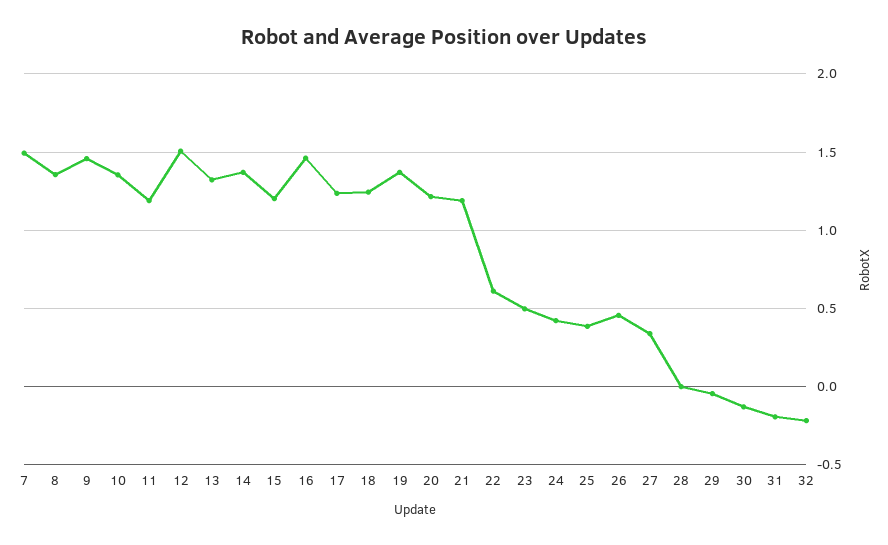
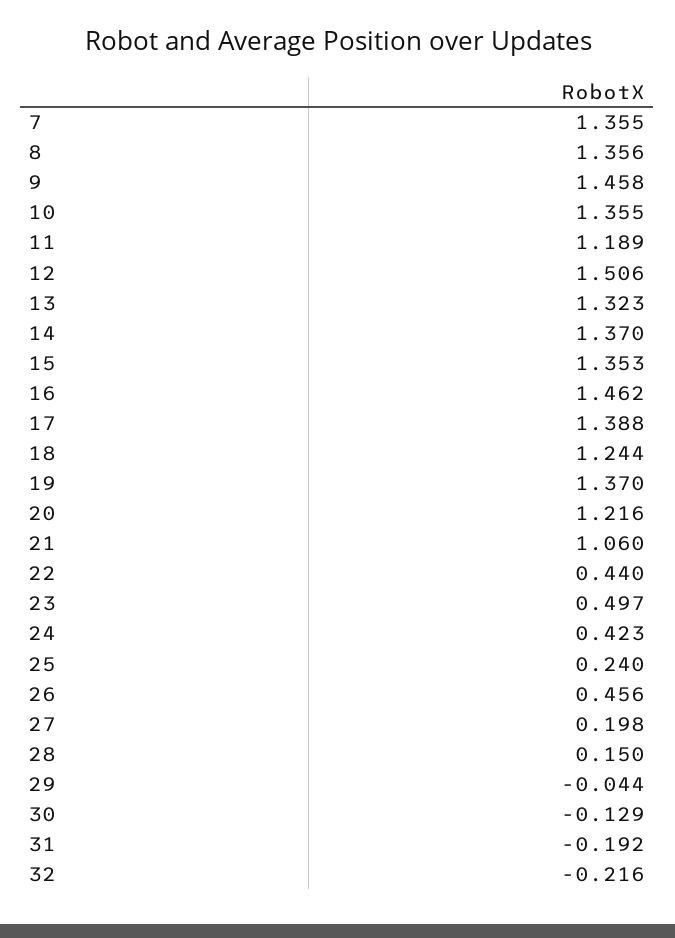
  {
-   "7": 1.5,
+   "7": 1.355,
    "8": 1.356,
    "9": 1.458,
    "10": 1.355,
    "11": 1.189,
    "12": 1.506,
    "13": 1.323,
    "14": 1.37,
-   "15": 1.2,
+   "15": 1.353,
    "16": 1.462,
-   "17": 1.25,
+   "17": 1.388,
    "18": 1.244,
    "19": 1.37,
    "20": 1.216,
-   "21": 1.2,
+   "21": 1.06,
-   "22": 0.6,
+   "22": 0.44,
    "23": 0.497,
    "24": 0.423,
-   "25": 0.4,
+   "25": 0.24,
    "26": 0.456,
-   "27": 0.35,
+   "27": 0.198,
-   "28": 0,
+   "28": 0.15,
    "29": -0.044,
    "30": -0.129,
    "31": -0.192,
    "32": -0.216
  }

